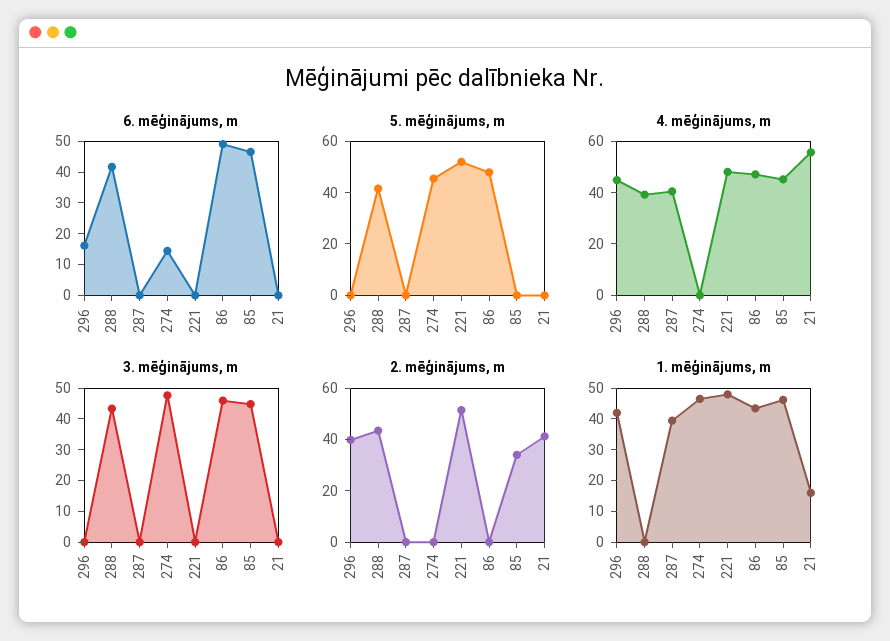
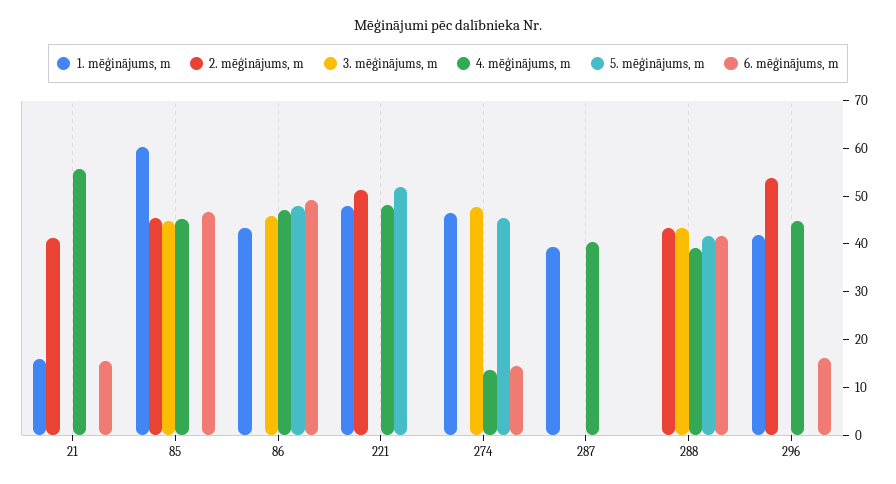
  {
    "6. mēģinājums, m": {
      "296": 16,
      "288": 42,
      "287": 0,
      "274": 14,
      "221": 0,
      "86": 50,
      "85": 46,
-     "21": 0
+     "21": 16
    },
    "5. mēģinājums, m": {
      "296": 0,
      "288": 42,
      "287": 0,
      "274": 46,
      "221": 52,
      "86": 48,
      "85": 0,
      "21": 0
    },
    "4. mēģinājums, m": {
      "296": 44,
      "288": 40,
      "287": 40,
-     "274": 0,
+     "274": 14,
      "221": 48,
      "86": 48,
      "85": 46,
      "21": 56
    },
    "3. mēģinājums, m": {
      "296": 0,
      "288": 44,
      "287": 0,
      "274": 48,
      "221": 0,
      "86": 46,
      "85": 44,
      "21": 0
    },
    "2. mēģinājums, m": {
-     "296": 40,
+     "296": 54,
      "288": 44,
      "287": 0,
      "274": 0,
      "221": 52,
      "86": 0,
-     "85": 35,
+     "85": 46,
      "21": 42
    },
    "1. mēģinājums, m": {
      "296": 42,
      "288": 0,
      "287": 40,
      "274": 46,
      "221": 48,
      "86": 44,
-     "85": 45,
+     "85": 60,
      "21": 16
    }
  }

